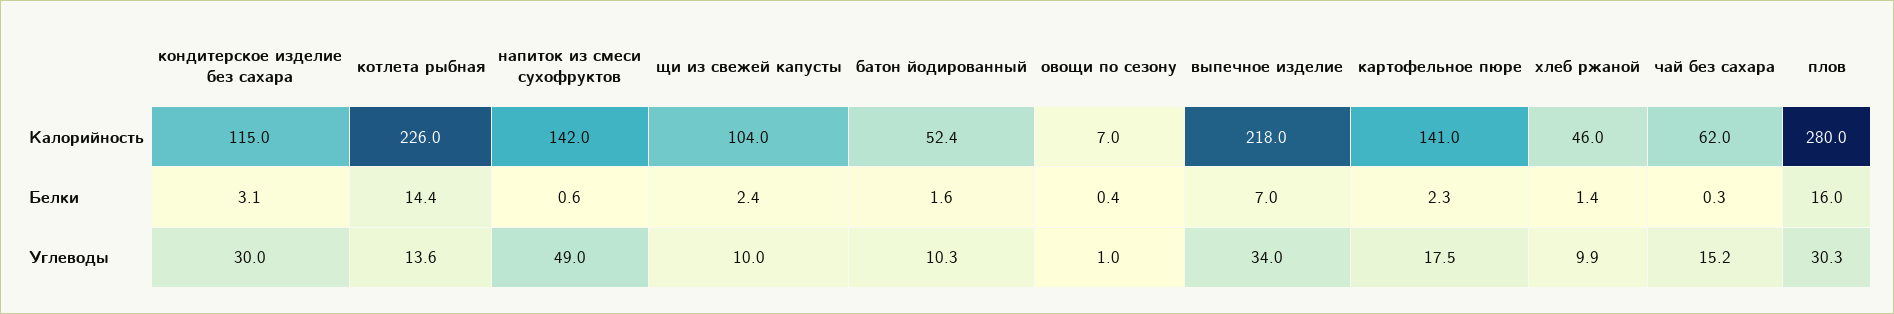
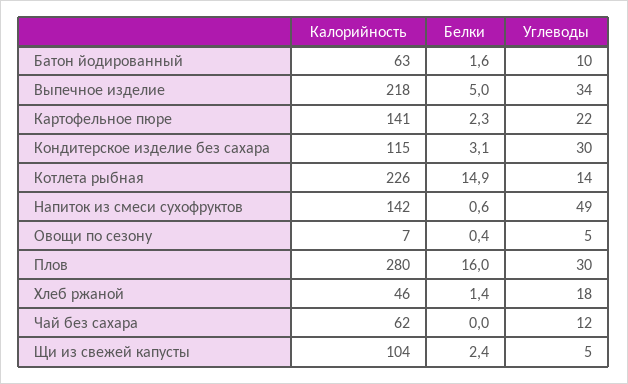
  {
    "кондитерское изделие без сахара": {
      "Калорийность": 115,
      "Белки": 3.1,
      "Углеводы": 30
    },
    "котлета рыбная": {
      "Калорийность": 226,
-     "Белки": 14.4,
+     "Белки": 14.9,
      "Углеводы": 13.6
    },
    "напиток из смеси сухофруктов": {
      "Калорийность": 142,
      "Белки": 0.6,
      "Углеводы": 49
    },
    "щи из свежей капусты": {
      "Калорийность": 104,
      "Белки": 2.4,
-     "Углеводы": 10
+     "Углеводы": 5
    },
    "батон йодированный": {
-     "Калорийность": 52.4,
+     "Калорийность": 63,
      "Белки": 1.6,
      "Углеводы": 10.3
    },
    "овощи по сезону": {
      "Калорийность": 7,
      "Белки": 0.4,
-     "Углеводы": 1
+     "Углеводы": 5
    },
    "выпечное изделие": {
      "Калорийность": 218,
-     "Белки": 7,
+     "Белки": 5,
      "Углеводы": 34
    },
    "картофельное пюре": {
      "Калорийность": 141,
      "Белки": 2.3,
-     "Углеводы": 17.5
+     "Углеводы": 22
    },
    "хлеб ржаной": {
      "Калорийность": 46,
      "Белки": 1.4,
-     "Углеводы": 9.9
+     "Углеводы": 18
    },
    "чай без сахара": {
      "Калорийность": 62,
-     "Белки": 0.3,
+     "Белки": 0,
-     "Углеводы": 15.2
+     "Углеводы": 12
    },
    "плов": {
      "Калорийность": 280,
      "Белки": 16,
      "Углеводы": 30.3
    }
  }

